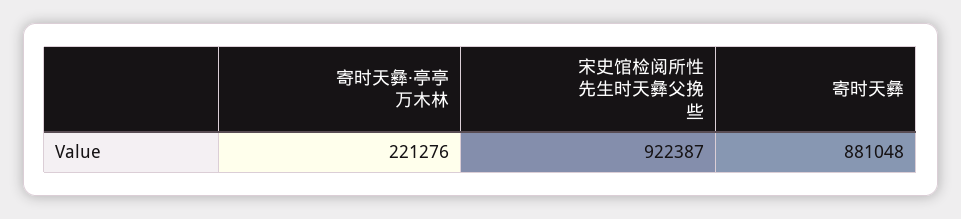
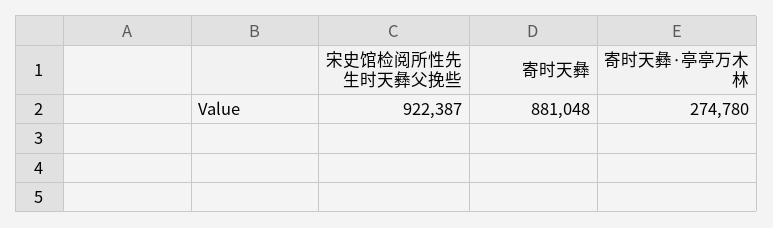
  {
-   "寄时天彝·亭亭万木林": 221276,
+   "寄时天彝·亭亭万木林": 274780,
    "宋史馆检阅所性先生时天彝父挽些": 922387,
    "寄时天彝": 881048
  }

